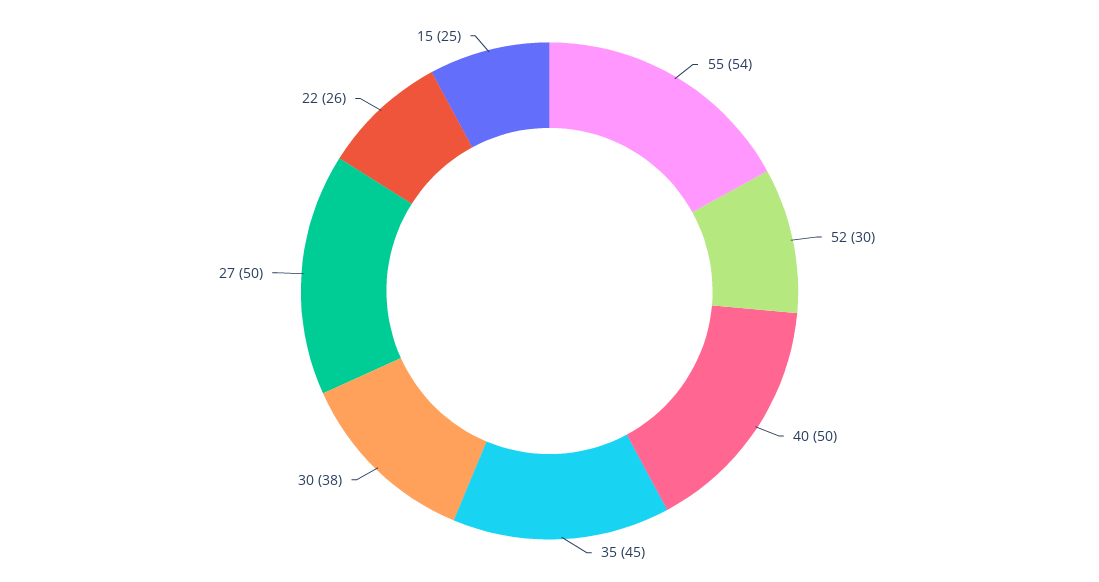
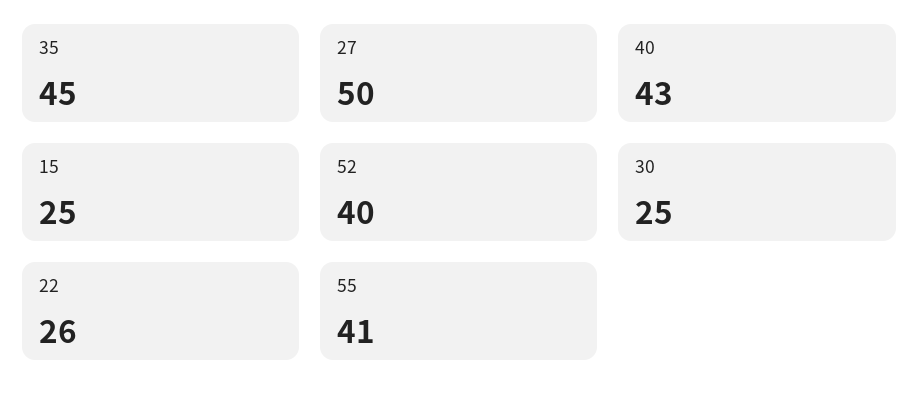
  {
-   "55": 54,
+   "55": 41,
-   "52": 30,
+   "52": 40,
-   "40": 50,
+   "40": 43,
    "35": 45,
-   "30": 38,
+   "30": 25,
    "27": 50,
    "22": 26,
    "15": 25
  }

